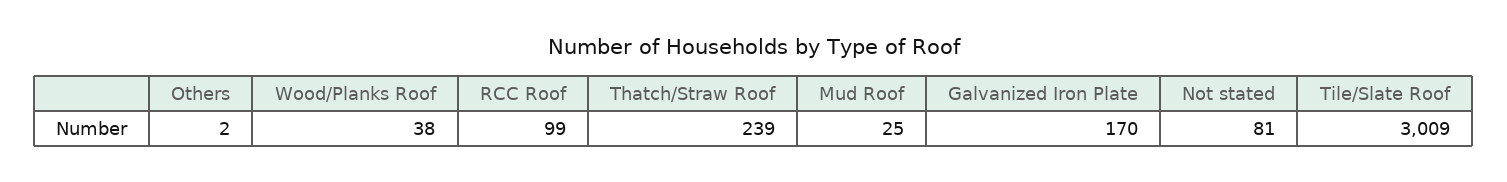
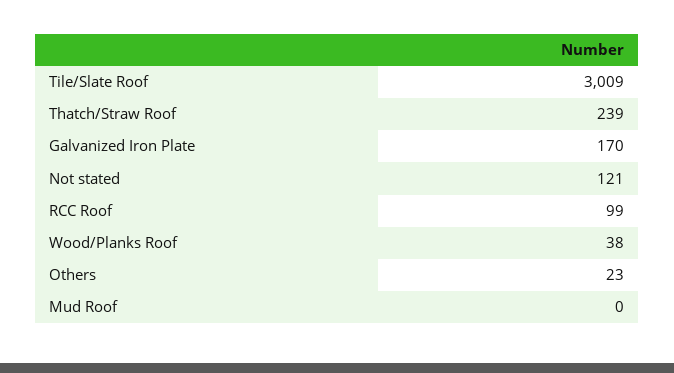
  {
-   "Others": 2,
+   "Others": 23,
    "Wood/Planks Roof": 38,
    "RCC Roof": 99,
    "Thatch/Straw Roof": 239,
-   "Mud Roof": 25,
+   "Mud Roof": 0,
    "Galvanized Iron Plate": 170,
-   "Not stated": 81,
+   "Not stated": 121,
    "Tile/Slate Roof": 3009
  }

